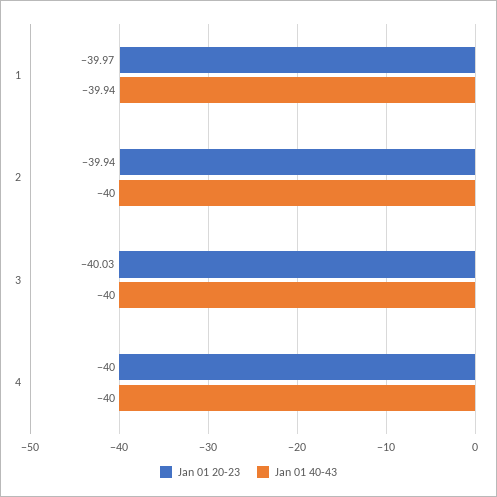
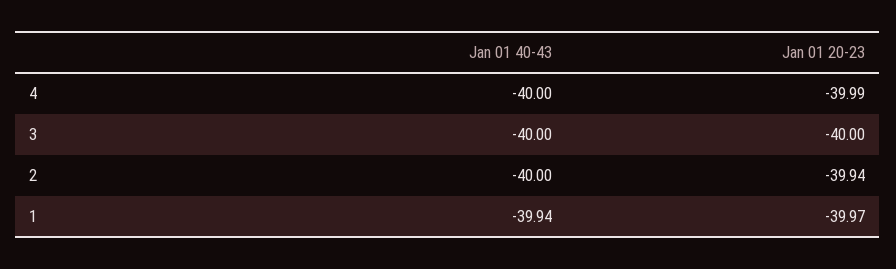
  {
    "Jan 01 20-23": {
      "1": -39.97,
      "2": -39.94,
-     "3": -40.03,
+     "3": -40,
-     "4": -40
+     "4": -39.99
    },
    "Jan 01 40-43": {
      "1": -39.94,
      "2": -40,
      "3": -40,
      "4": -40
    }
  }

